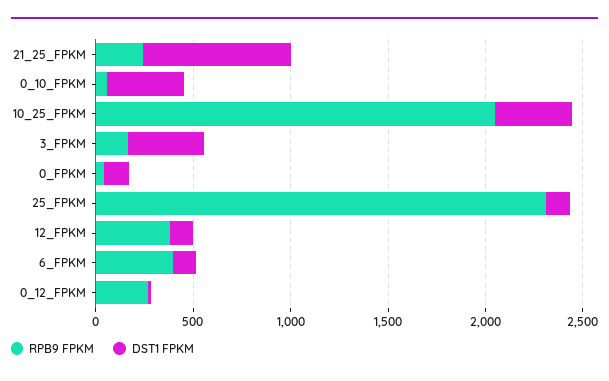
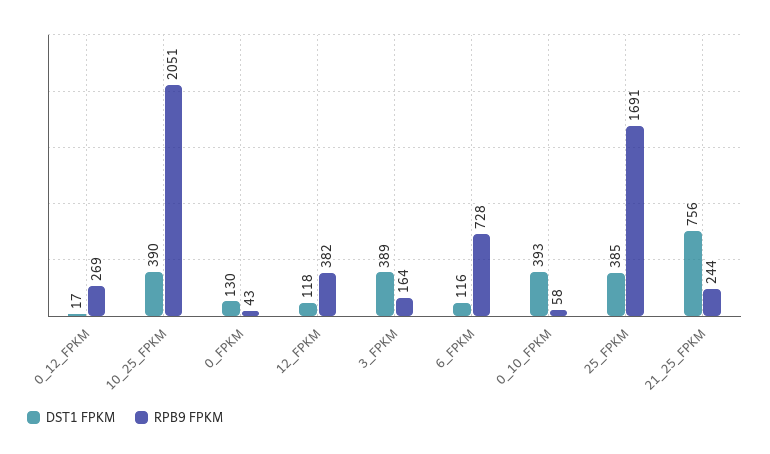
  {
    "RPB9 FPKM": {
      "21_25_FPKM": 244,
      "0_10_FPKM": 58,
      "10_25_FPKM": 2051,
      "3_FPKM": 164,
      "0_FPKM": 43,
-     "25_FPKM": 2300,
+     "25_FPKM": 1691,
      "12_FPKM": 382,
-     "6_FPKM": 400,
+     "6_FPKM": 728,
      "0_12_FPKM": 269
    },
    "DST1 FPKM": {
      "21_25_FPKM": 756,
      "0_10_FPKM": 393,
      "10_25_FPKM": 390,
      "3_FPKM": 389,
      "0_FPKM": 130,
-     "25_FPKM": 100,
+     "25_FPKM": 385,
      "12_FPKM": 118,
      "6_FPKM": 116,
      "0_12_FPKM": 17
    }
  }

